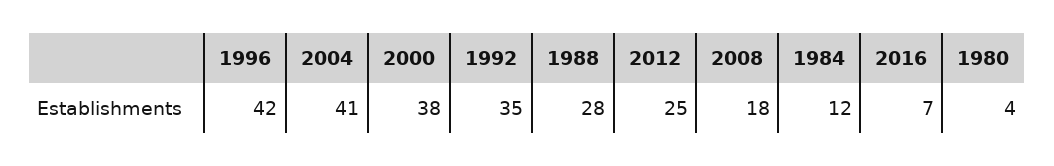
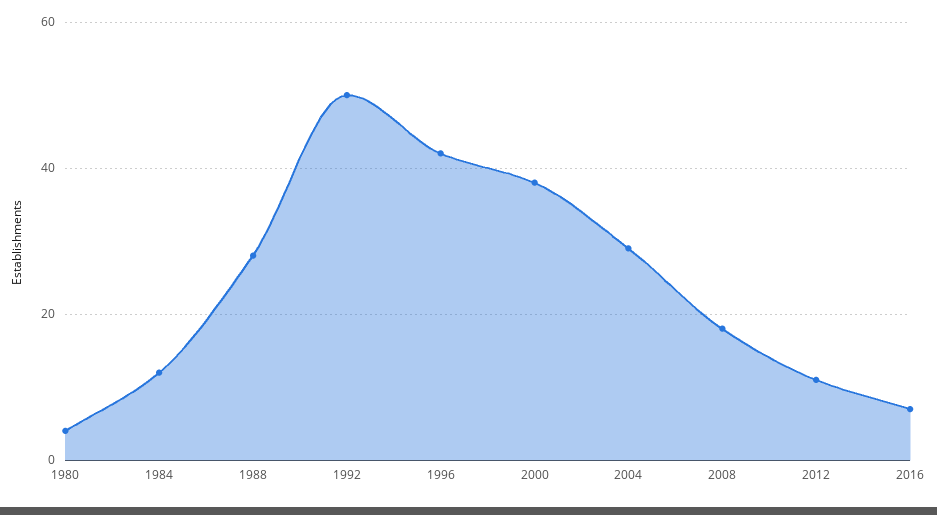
  {
    "1996": 42,
-   "2004": 41,
+   "2004": 30,
    "2000": 38,
-   "1992": 35,
+   "1992": 50,
    "1988": 28,
-   "2012": 25,
+   "2012": 10,
    "2008": 18,
    "1984": 12,
    "2016": 7,
    "1980": 4
  }

